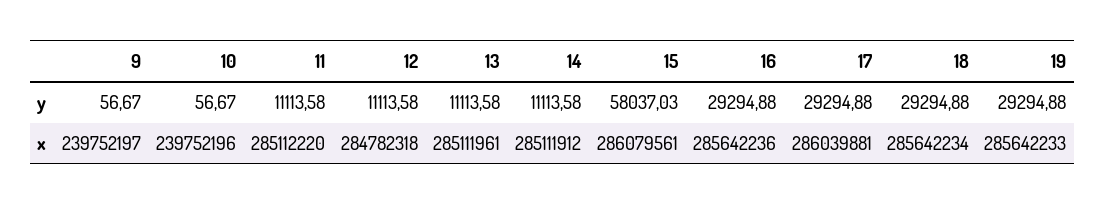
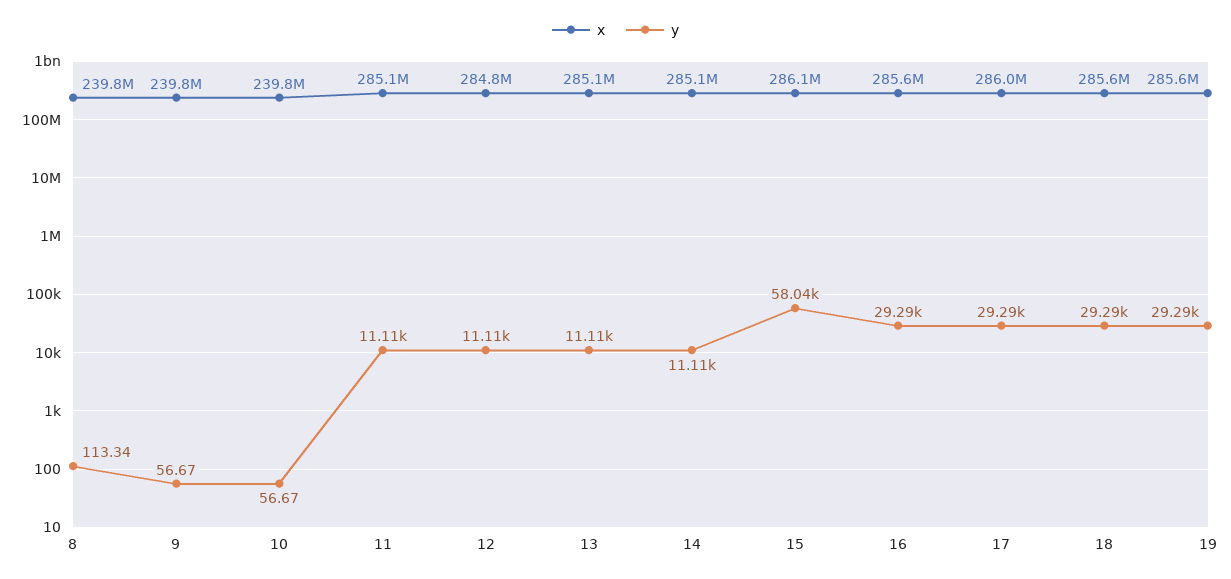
  {
    "y": {
      "9": 56.67,
      "10": 56.67,
      "11": 11113.58,
      "12": 11113.58,
      "13": 11113.58,
      "14": 11113.58,
      "15": 58037.03,
      "16": 29294.88,
      "17": 29294.88,
      "18": 29294.88,
-     "19": 29294.88
+     "19": 29294.88,
+     "8": 113.34
    },
    "x": {
      "9": 239752197,
      "10": 239752196,
      "11": 285112220,
      "12": 284782318,
      "13": 285111961,
      "14": 285111912,
      "15": 286079561,
      "16": 285642236,
      "17": 286039881,
      "18": 285642234,
-     "19": 285642233
+     "19": 285642233,
+     "8": 239800000
    }
  }

